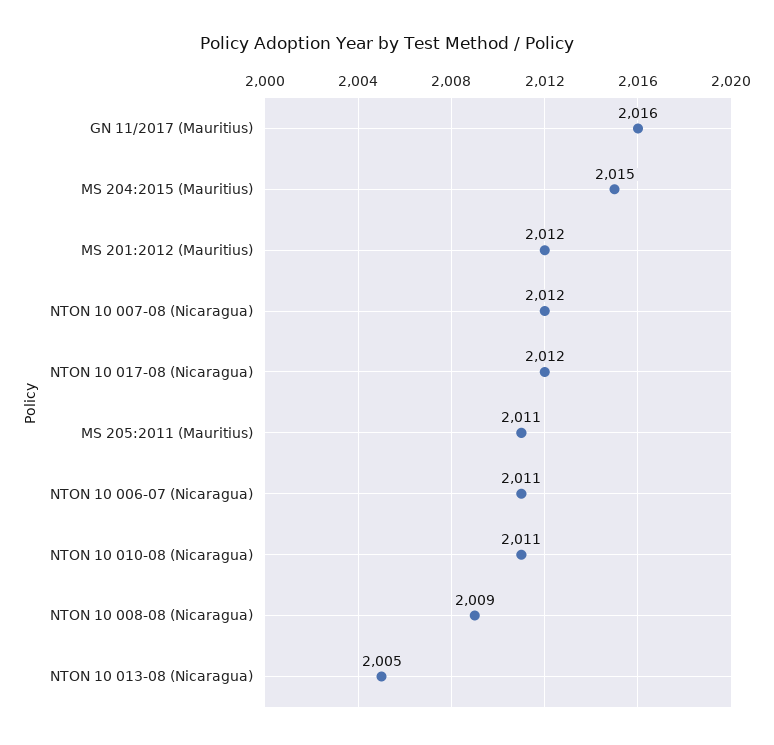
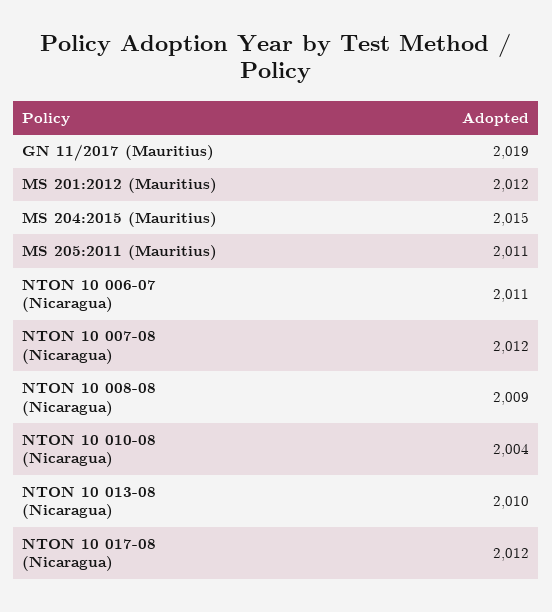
  {
-   "GN 11/2017 (Mauritius)": 2016,
+   "GN 11/2017 (Mauritius)": 2019,
    "MS 204:2015 (Mauritius)": 2015,
    "MS 201:2012 (Mauritius)": 2012,
    "NTON 10 007-08 (Nicaragua)": 2012,
    "NTON 10 017-08 (Nicaragua)": 2012,
    "MS 205:2011 (Mauritius)": 2011,
    "NTON 10 006-07 (Nicaragua)": 2011,
-   "NTON 10 010-08 (Nicaragua)": 2011,
+   "NTON 10 010-08 (Nicaragua)": 2004,
    "NTON 10 008-08 (Nicaragua)": 2009,
-   "NTON 10 013-08 (Nicaragua)": 2005
+   "NTON 10 013-08 (Nicaragua)": 2010
  }

